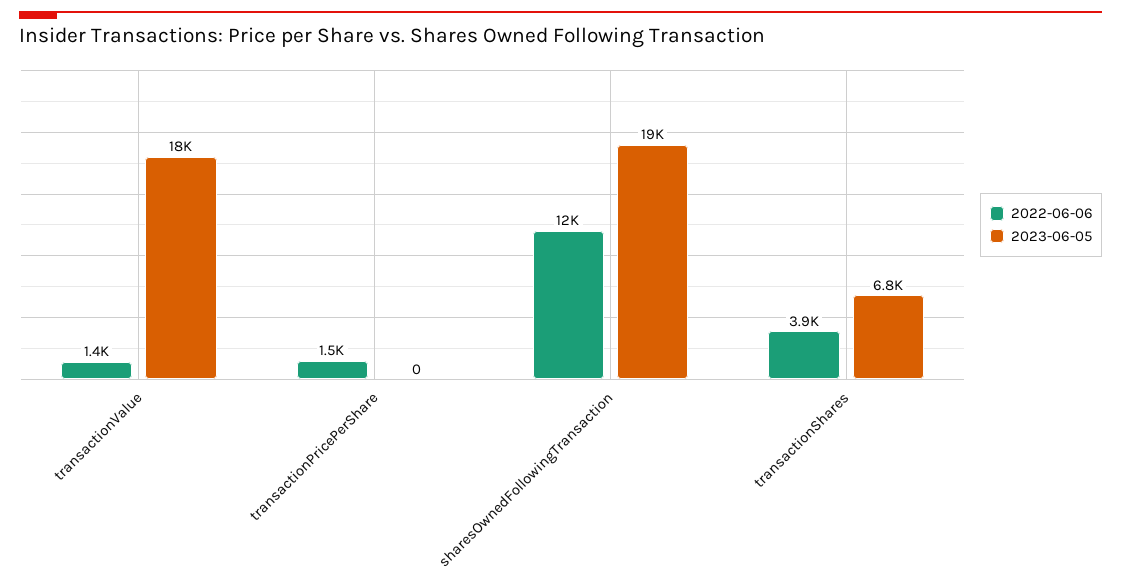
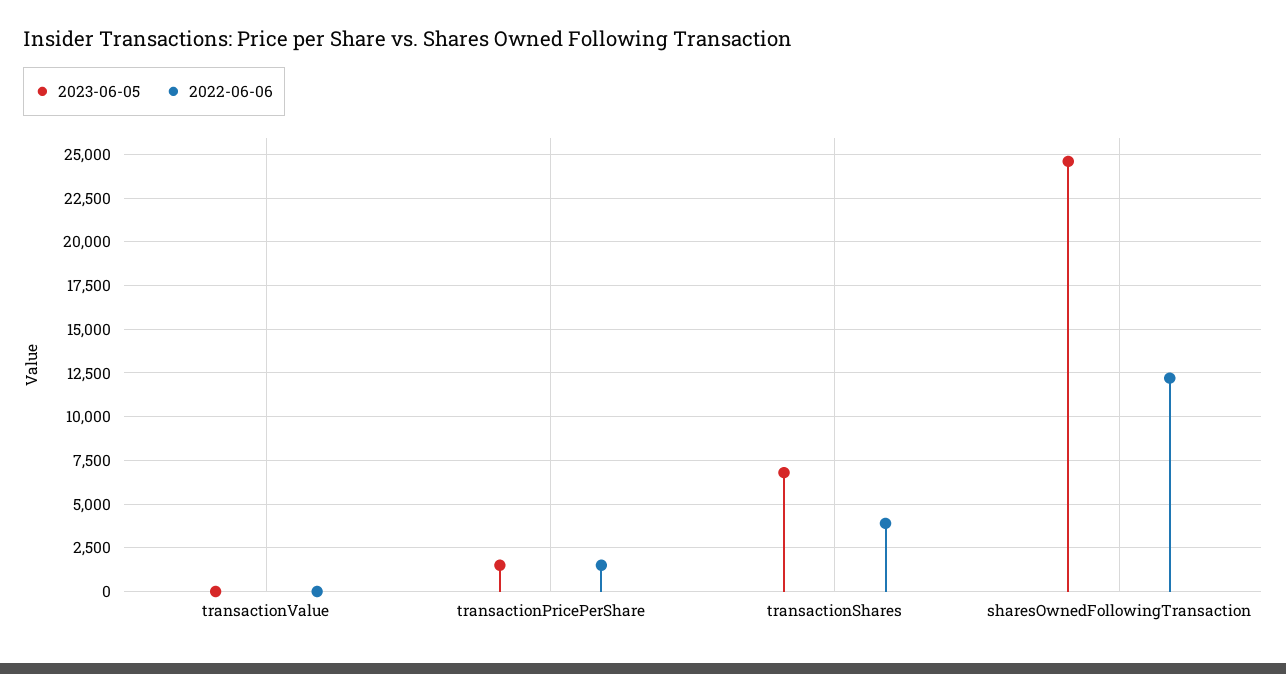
  {
    "2022-06-06": {
-     "transactionValue": 1400,
+     "transactionValue": 0,
      "transactionPricePerShare": 1500,
      "sharesOwnedFollowingTransaction": 12000,
      "transactionShares": 3900
    },
    "2023-06-05": {
-     "transactionValue": 18000,
+     "transactionValue": 0,
-     "transactionPricePerShare": 0,
+     "transactionPricePerShare": 1500,
-     "sharesOwnedFollowingTransaction": 19000,
+     "sharesOwnedFollowingTransaction": 24500,
      "transactionShares": 6800
    }
  }

